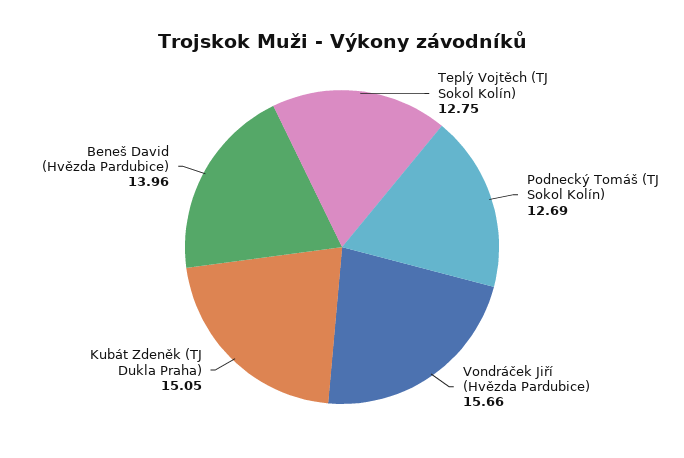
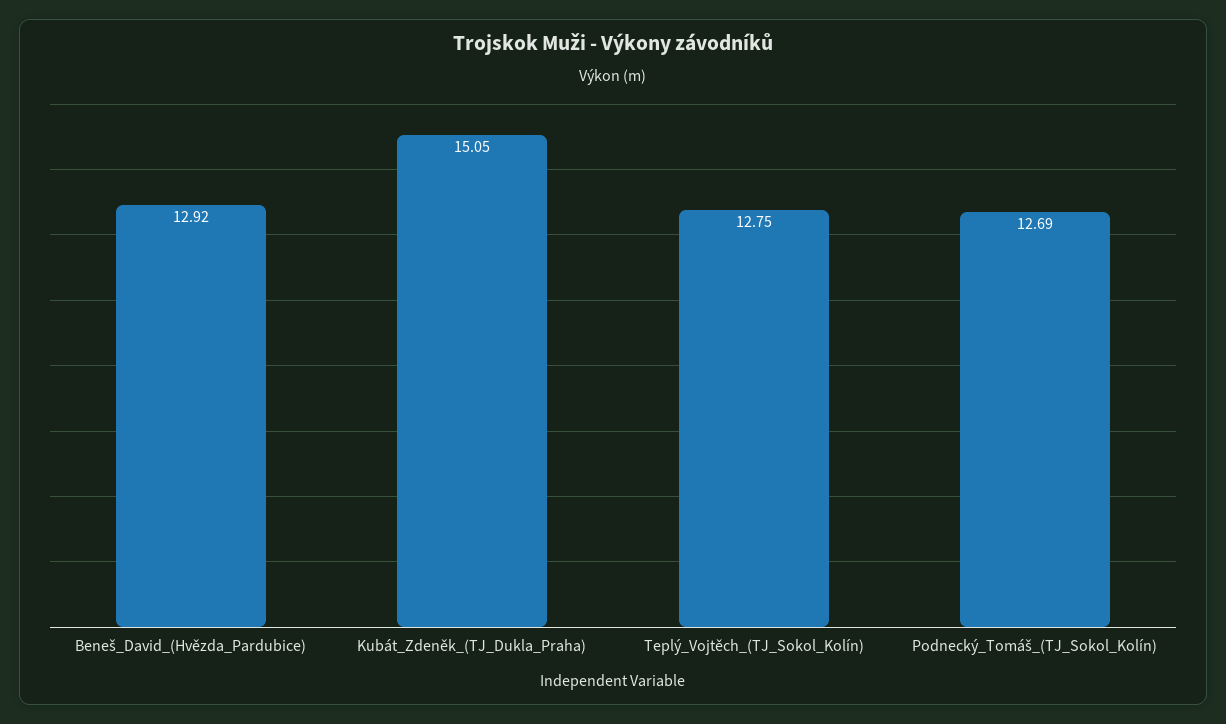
  {
    "Teplý Vojtěch (TJ Sokol Kolín)": 12.75,
    "Podnecký Tomáš (TJ Sokol Kolín)": 12.69,
-   "Vondráček Jiří (Hvězda Pardubice)": 15.66,
    "Kubát Zdeněk (TJ Dukla Praha)": 15.05,
-   "Beneš David (Hvězda Pardubice)": 13.96
+   "Beneš David (Hvězda Pardubice)": 12.92
  }

